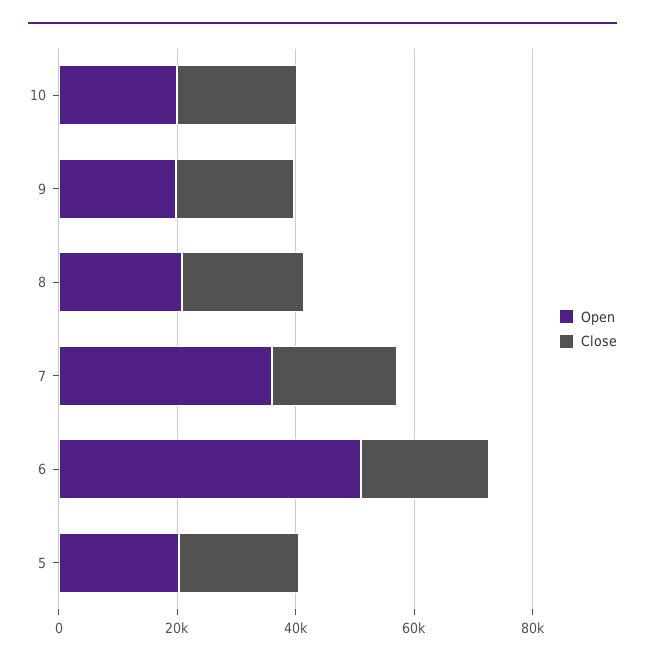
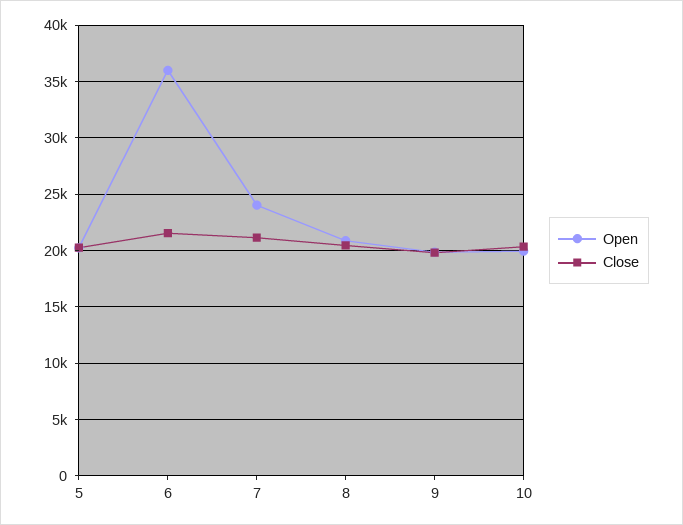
  {
    "Open": {
      "10": 20000,
      "9": 20000,
      "8": 21000,
-     "7": 35000,
+     "7": 24000,
-     "6": 50000,
+     "6": 36000,
      "5": 20000
    },
    "Close": {
      "10": 20000,
      "9": 20000,
      "8": 20000,
      "7": 21000,
      "6": 22000,
      "5": 20000
    }
  }

